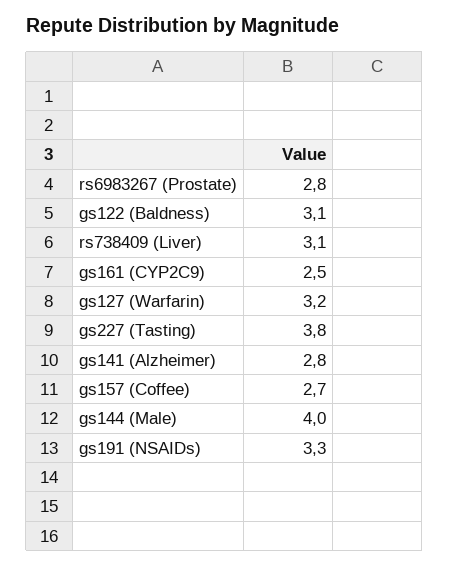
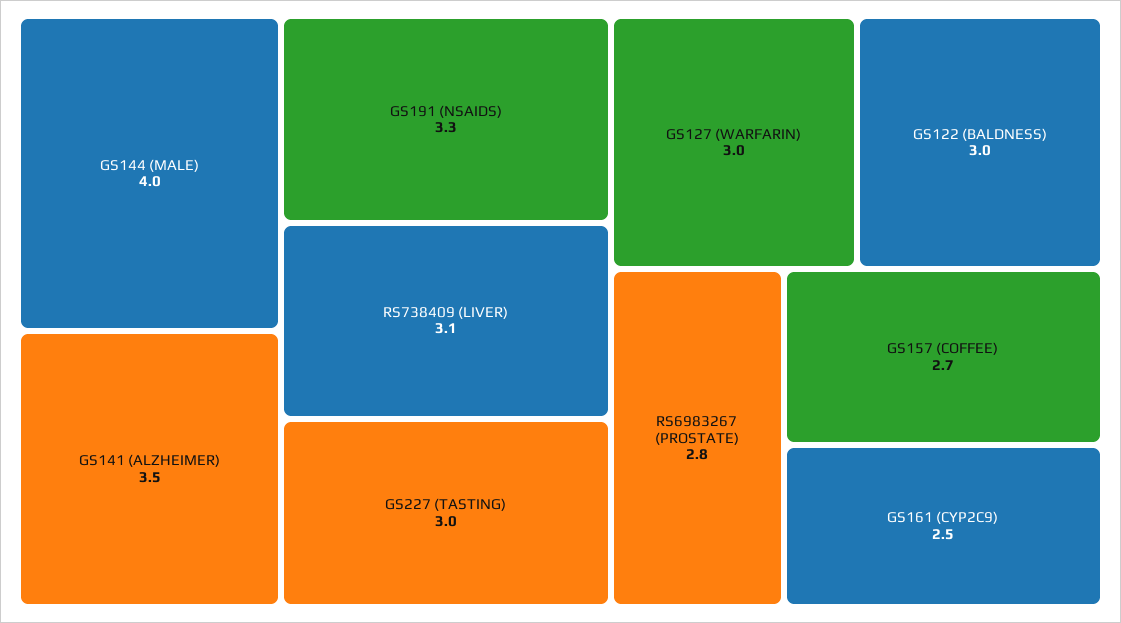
  {
    "rs6983267 (Prostate)": 2.8,
-   "gs122 (Baldness)": 3.1,
+   "gs122 (Baldness)": 3,
    "rs738409 (Liver)": 3.1,
    "gs161 (CYP2C9)": 2.5,
-   "gs127 (Warfarin)": 3.2,
+   "gs127 (Warfarin)": 3,
-   "gs227 (Tasting)": 3.8,
+   "gs227 (Tasting)": 3,
-   "gs141 (Alzheimer)": 2.8,
+   "gs141 (Alzheimer)": 3.5,
    "gs157 (Coffee)": 2.7,
    "gs144 (Male)": 4,
    "gs191 (NSAIDs)": 3.3
  }

